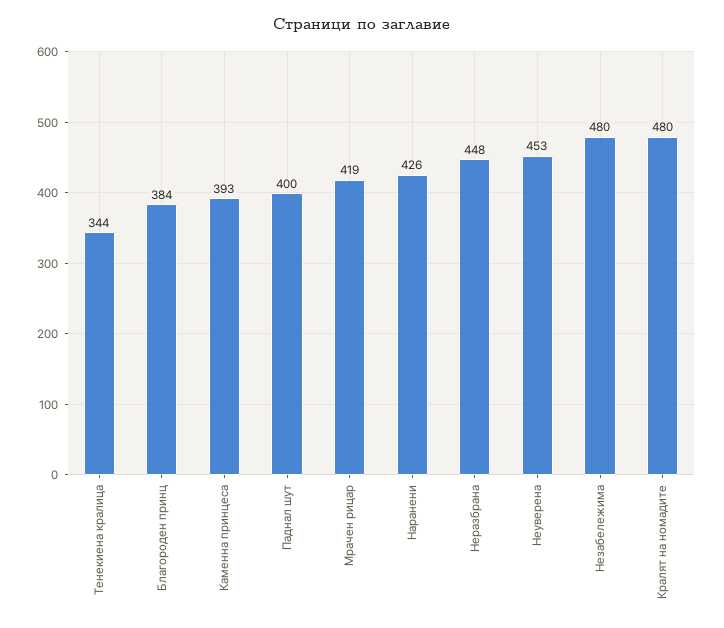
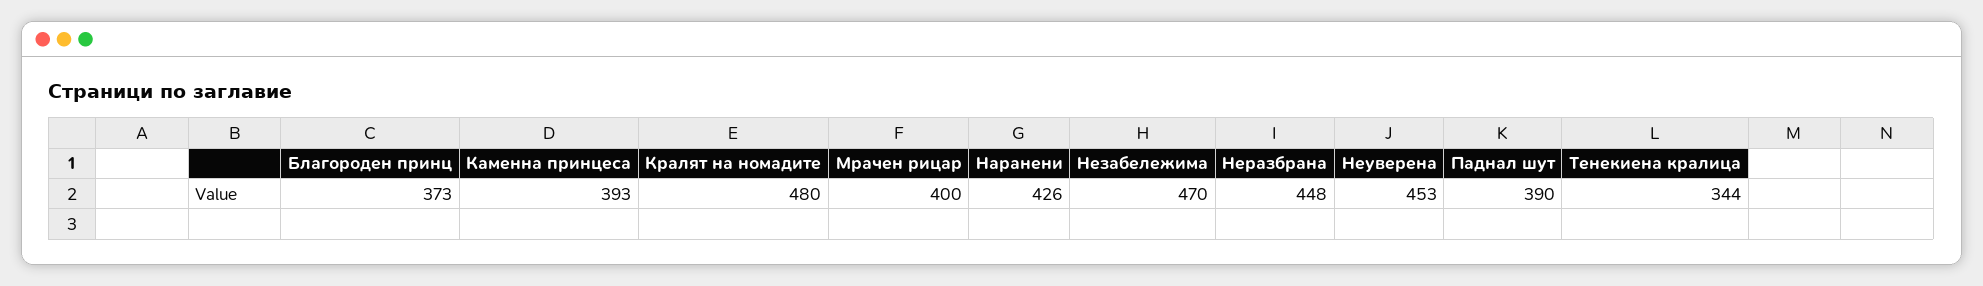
  {
    "Тенекиена кралица": 344,
-   "Благороден принц": 384,
+   "Благороден принц": 373,
    "Каменна принцеса": 393,
-   "Паднал шут": 400,
+   "Паднал шут": 390,
-   "Мрачен рицар": 419,
+   "Мрачен рицар": 400,
    "Наранени": 426,
    "Неразбрана": 448,
    "Неуверена": 453,
-   "Незабележима": 480,
+   "Незабележима": 470,
    "Кралят на номадите": 480
  }

